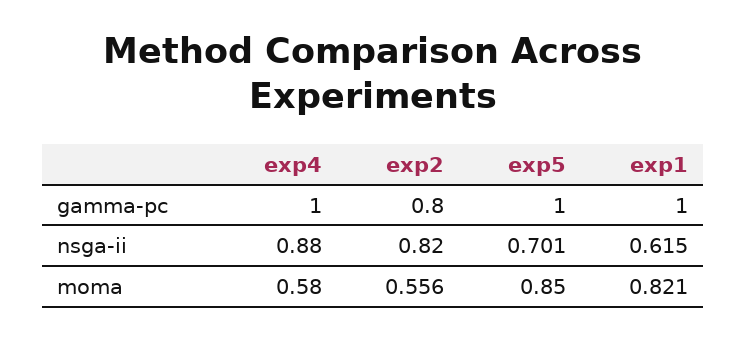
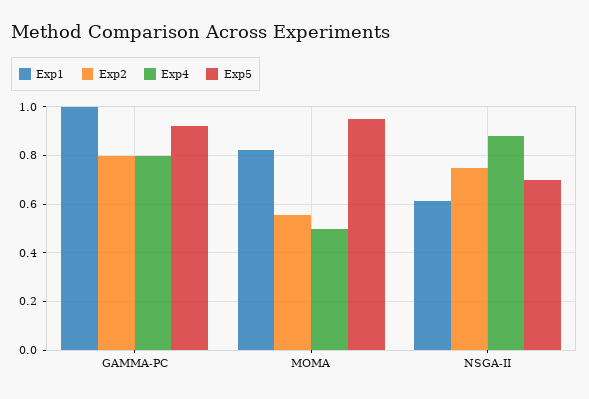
  {
    "exp4": {
-     "gamma-pc": 1,
+     "gamma-pc": 0.8,
      "nsga-ii": 0.88,
-     "moma": 0.58
+     "moma": 0.5
    },
    "exp2": {
      "gamma-pc": 0.8,
-     "nsga-ii": 0.82,
+     "nsga-ii": 0.75,
      "moma": 0.556
    },
    "exp5": {
-     "gamma-pc": 1,
+     "gamma-pc": 0.925,
      "nsga-ii": 0.701,
-     "moma": 0.85
+     "moma": 0.95
    },
    "exp1": {
      "gamma-pc": 1,
      "nsga-ii": 0.615,
      "moma": 0.821
    }
  }

